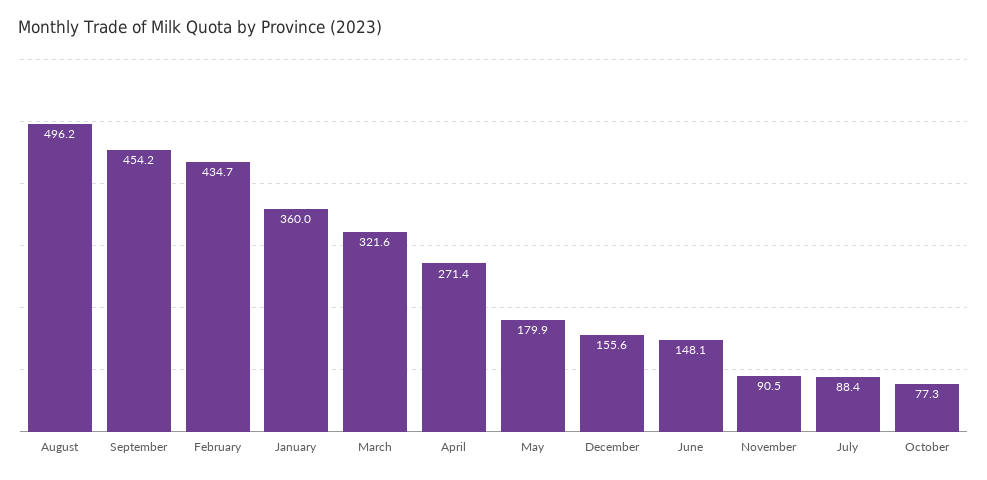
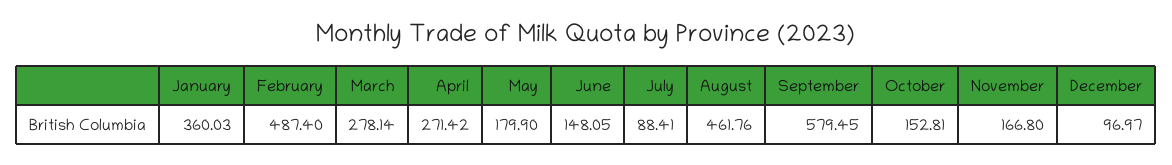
  {
-   "August": 496.2,
+   "August": 461.76,
-   "September": 454.2,
+   "September": 579.45,
-   "February": 434.7,
+   "February": 487.4,
    "January": 360.03,
-   "March": 321.6,
+   "March": 278.14,
    "April": 271.42,
    "May": 179.9,
-   "December": 155.6,
+   "December": 96.97,
    "June": 148.05,
-   "November": 90.5,
+   "November": 166.8,
    "July": 88.41,
-   "October": 77.3
+   "October": 152.81
  }

